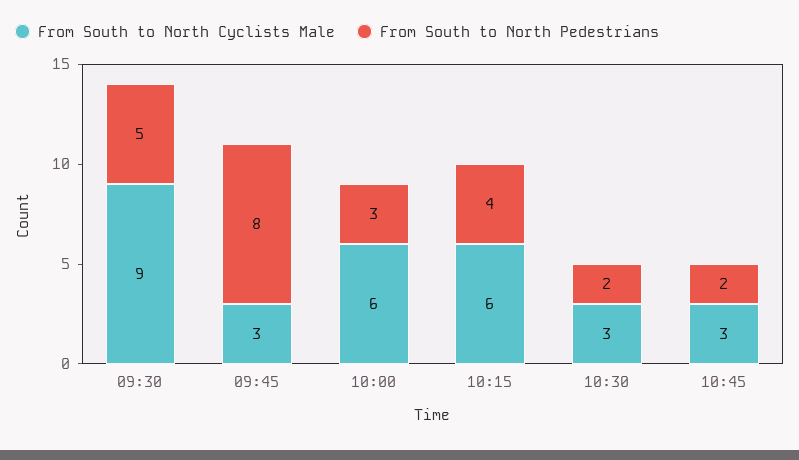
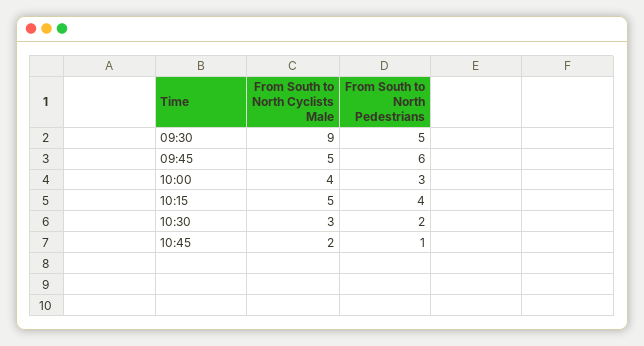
  {
    "From South to North Cyclists Male": {
      "09:30": 9,
-     "09:45": 3,
+     "09:45": 5,
-     "10:00": 6,
+     "10:00": 4,
-     "10:15": 6,
+     "10:15": 5,
      "10:30": 3,
-     "10:45": 3
+     "10:45": 2
    },
    "From South to North Pedestrians": {
      "09:30": 5,
-     "09:45": 8,
+     "09:45": 6,
      "10:00": 3,
      "10:15": 4,
      "10:30": 2,
-     "10:45": 2
+     "10:45": 1
    }
  }

